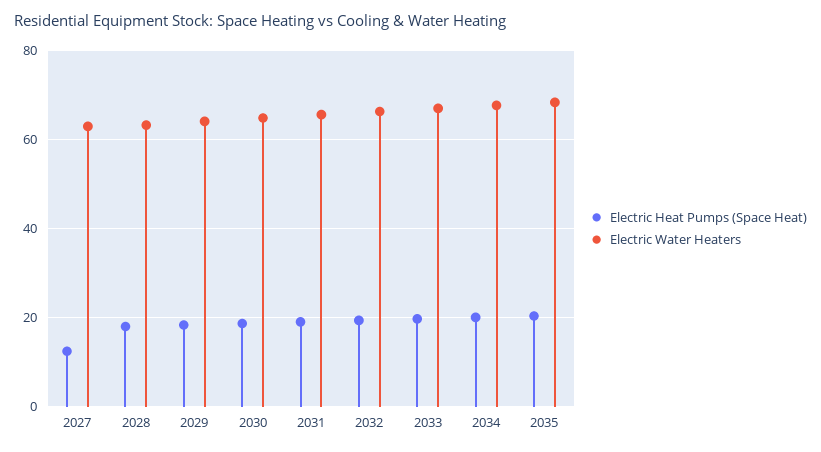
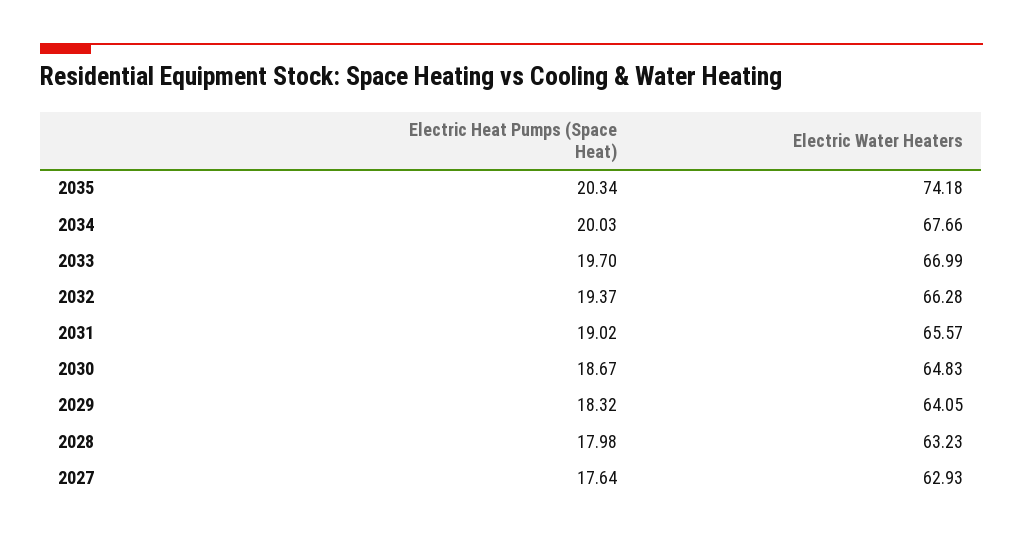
  {
    "Electric Heat Pumps (Space Heat)": {
-     "2027": 12,
+     "2027": 17.64,
      "2028": 17.98,
      "2029": 18.32,
      "2030": 18.67,
      "2031": 19.02,
      "2032": 19.37,
      "2033": 19.7,
      "2034": 20.03,
      "2035": 20.34
    },
    "Electric Water Heaters": {
      "2027": 62.93,
      "2028": 63.23,
      "2029": 64.05,
      "2030": 64.83,
      "2031": 65.57,
      "2032": 66.28,
      "2033": 66.99,
      "2034": 67.66,
-     "2035": 68
+     "2035": 74.18
    }
  }

